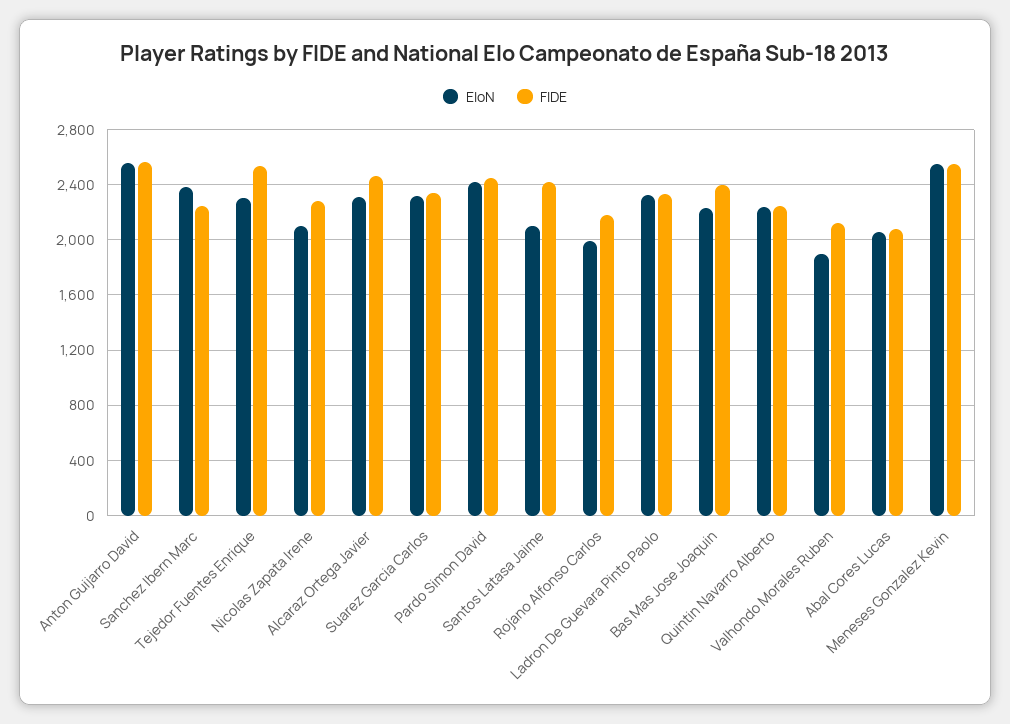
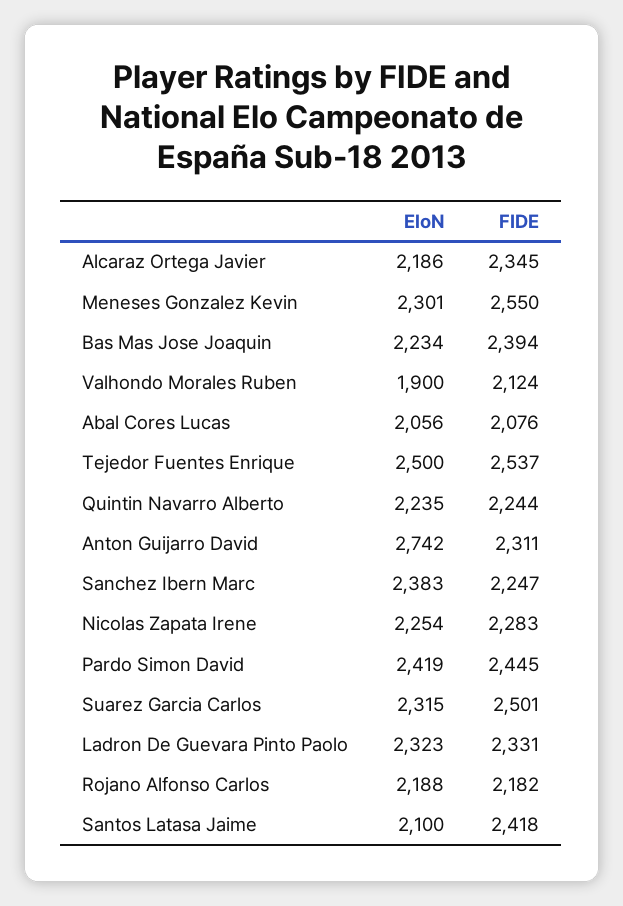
  {
    "EloN": {
-     "Anton Guijarro David": 2550,
+     "Anton Guijarro David": 2742,
      "Sanchez Ibern Marc": 2383,
-     "Tejedor Fuentes Enrique": 2300,
+     "Tejedor Fuentes Enrique": 2500,
-     "Nicolas Zapata Irene": 2100,
+     "Nicolas Zapata Irene": 2254,
-     "Alcaraz Ortega Javier": 2300,
+     "Alcaraz Ortega Javier": 2186,
      "Suarez Garcia Carlos": 2315,
      "Pardo Simon David": 2419,
      "Santos Latasa Jaime": 2100,
-     "Rojano Alfonso Carlos": 2000,
+     "Rojano Alfonso Carlos": 2188,
      "Ladron De Guevara Pinto Paolo": 2323,
      "Bas Mas Jose Joaquin": 2234,
      "Quintin Navarro Alberto": 2235,
      "Valhondo Morales Ruben": 1900,
      "Abal Cores Lucas": 2056,
-     "Meneses Gonzalez Kevin": 2550
+     "Meneses Gonzalez Kevin": 2301
    },
    "FIDE": {
-     "Anton Guijarro David": 2550,
+     "Anton Guijarro David": 2311,
      "Sanchez Ibern Marc": 2247,
      "Tejedor Fuentes Enrique": 2537,
      "Nicolas Zapata Irene": 2283,
-     "Alcaraz Ortega Javier": 2450,
+     "Alcaraz Ortega Javier": 2345,
-     "Suarez Garcia Carlos": 2350,
+     "Suarez Garcia Carlos": 2501,
      "Pardo Simon David": 2445,
      "Santos Latasa Jaime": 2418,
      "Rojano Alfonso Carlos": 2182,
      "Ladron De Guevara Pinto Paolo": 2331,
      "Bas Mas Jose Joaquin": 2394,
      "Quintin Navarro Alberto": 2244,
      "Valhondo Morales Ruben": 2124,
      "Abal Cores Lucas": 2076,
      "Meneses Gonzalez Kevin": 2550
    }
  }

